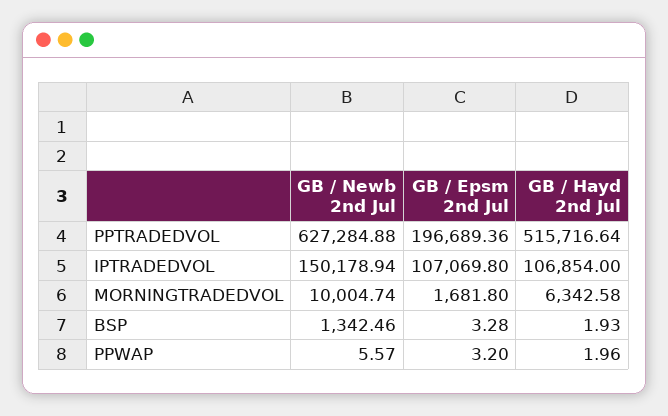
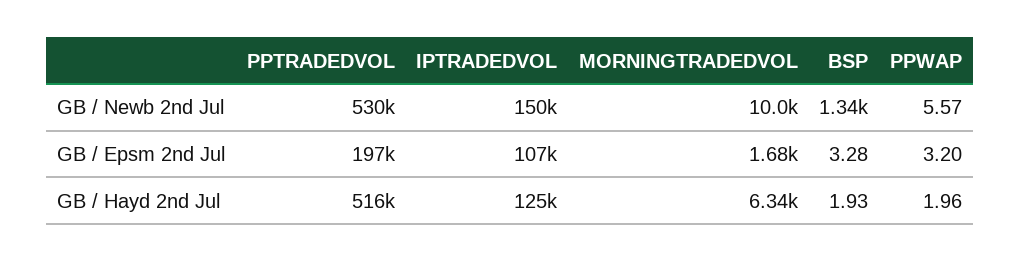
  {
    "GB / Newb 2nd Jul": {
-     "PPTRADEDVOL": 627284.88,
+     "PPTRADEDVOL": 530000,
      "IPTRADEDVOL": 150178.94,
      "MORNINGTRADEDVOL": 10004.74,
      "BSP": 1342.46,
      "PPWAP": 5.57
    },
    "GB / Epsm 2nd Jul": {
      "PPTRADEDVOL": 196689.36,
      "IPTRADEDVOL": 107069.8,
      "MORNINGTRADEDVOL": 1681.8,
      "BSP": 3.28,
      "PPWAP": 3.2
    },
    "GB / Hayd 2nd Jul": {
      "PPTRADEDVOL": 515716.64,
-     "IPTRADEDVOL": 106854,
+     "IPTRADEDVOL": 125000,
      "MORNINGTRADEDVOL": 6342.58,
      "BSP": 1.93,
      "PPWAP": 1.96
    }
  }

